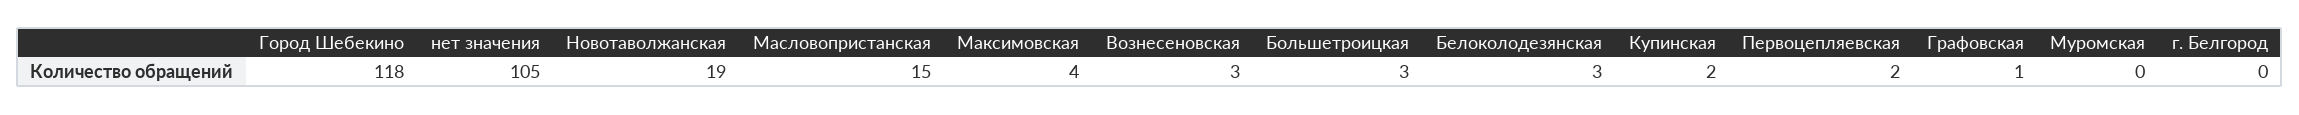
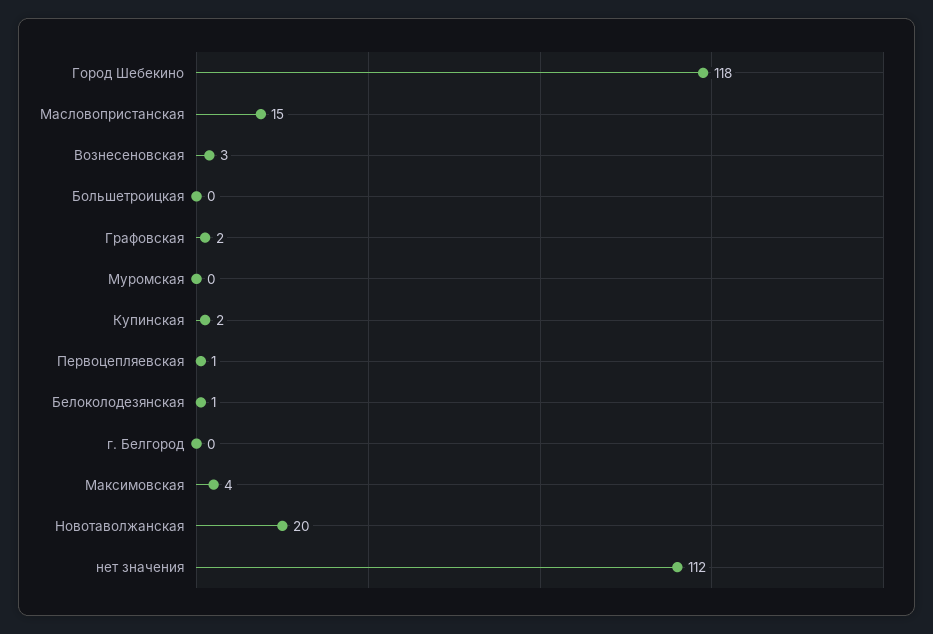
  {
    "Город Шебекино": 118,
-   "нет значения": 105,
+   "нет значения": 112,
-   "Новотаволжанская": 19,
+   "Новотаволжанская": 20,
    "Масловопристанская": 15,
    "Максимовская": 4,
    "Вознесеновская": 3,
-   "Большетроицкая": 3,
+   "Большетроицкая": 0,
-   "Белоколодезянская": 3,
+   "Белоколодезянская": 1,
    "Купинская": 2,
-   "Первоцепляевская": 2,
+   "Первоцепляевская": 1,
-   "Графовская": 1,
+   "Графовская": 2,
    "Муромская": 0,
    "г. Белгород": 0
  }

